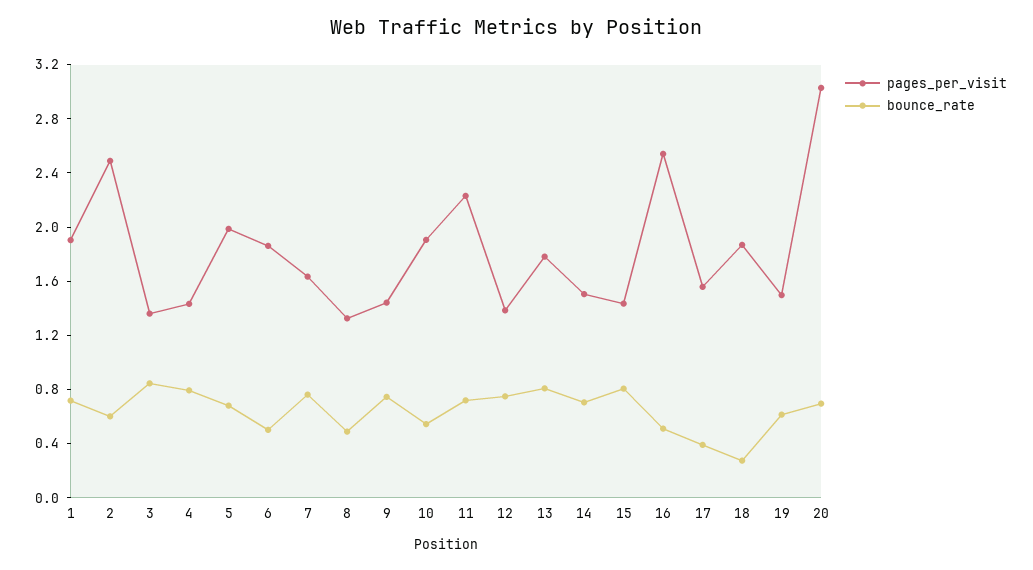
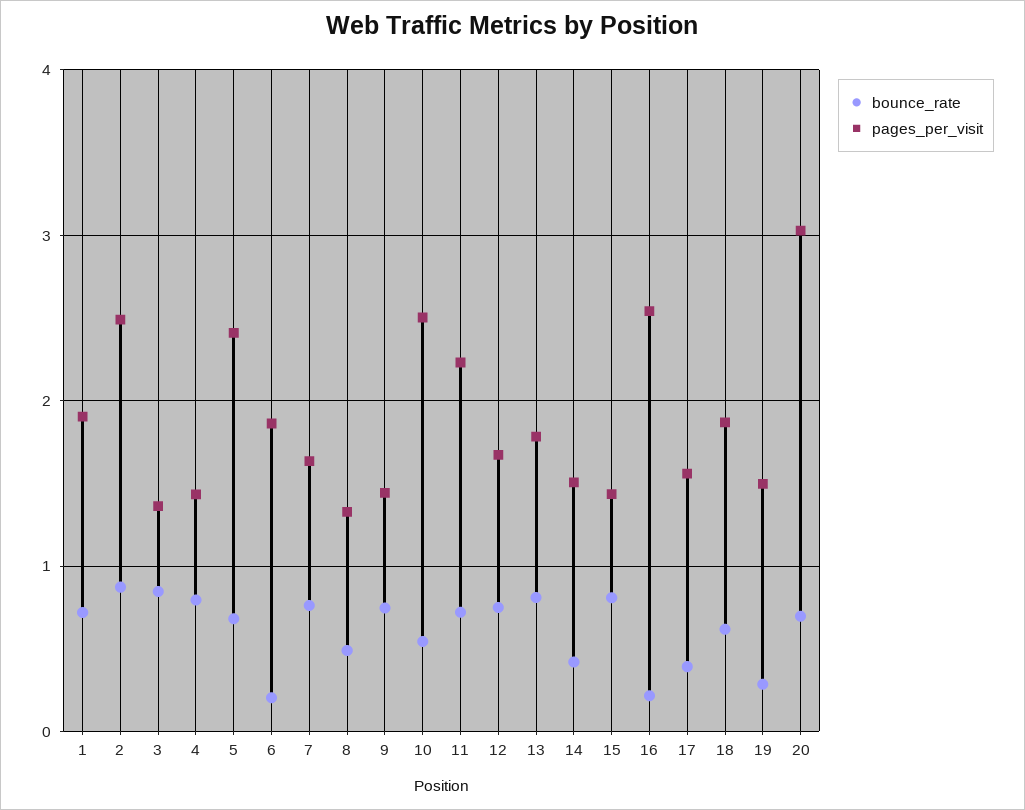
  {
    "pages_per_visit": {
      "1": 1.9,
      "2": 2.5,
      "3": 1.4,
      "4": 1.4,
-     "5": 2,
+     "5": 2.4,
      "6": 1.9,
      "7": 1.6,
      "8": 1.3,
      "9": 1.4,
-     "10": 1.9,
+     "10": 2.5,
      "11": 2.2,
-     "12": 1.4,
+     "12": 1.7,
      "13": 1.8,
      "14": 1.5,
      "15": 1.4,
      "16": 2.5,
      "17": 1.6,
      "18": 1.9,
      "19": 1.5,
      "20": 3
    },
    "bounce_rate": {
      "1": 0.7,
-     "2": 0.6,
+     "2": 0.9,
      "3": 0.8,
      "4": 0.8,
      "5": 0.7,
-     "6": 0.5,
+     "6": 0.2,
      "7": 0.8,
      "8": 0.5,
      "9": 0.7,
      "10": 0.5,
      "11": 0.7,
      "12": 0.7,
      "13": 0.8,
-     "14": 0.7,
+     "14": 0.4,
      "15": 0.8,
-     "16": 0.5,
+     "16": 0.2,
      "17": 0.4,
-     "18": 0.3,
+     "18": 0.6,
-     "19": 0.6,
+     "19": 0.3,
      "20": 0.7
    }
  }

